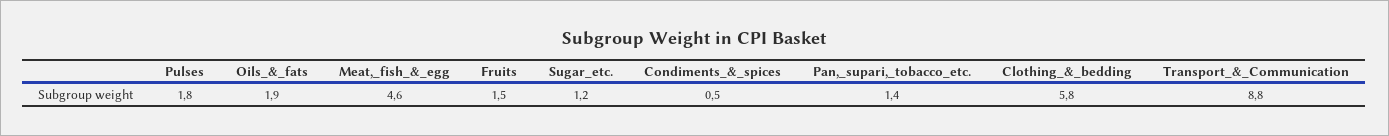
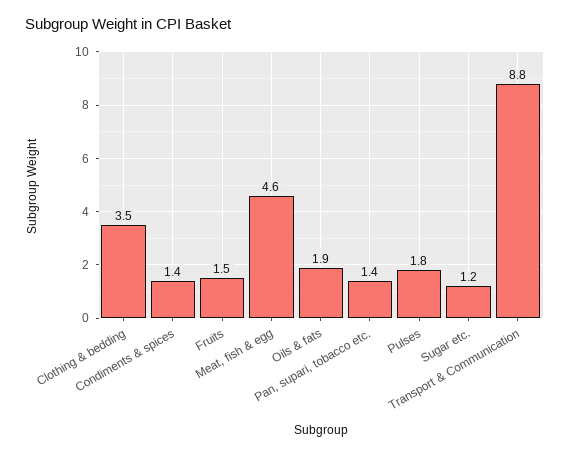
  {
    "Pulses": 1.8,
    "Oils_&_fats": 1.9,
    "Meat,_fish_&_egg": 4.6,
    "Fruits": 1.5,
    "Sugar_etc.": 1.2,
-   "Condiments_&_spices": 0.5,
+   "Condiments_&_spices": 1.4,
    "Pan,_supari,_tobacco_etc.": 1.4,
-   "Clothing_&_bedding": 5.8,
+   "Clothing_&_bedding": 3.5,
    "Transport_&_Communication": 8.8
  }

